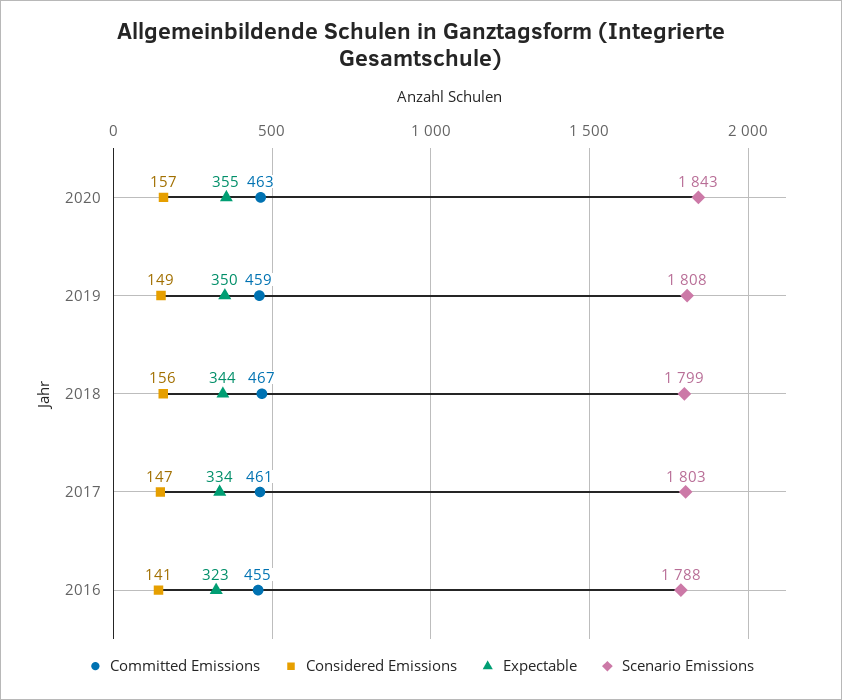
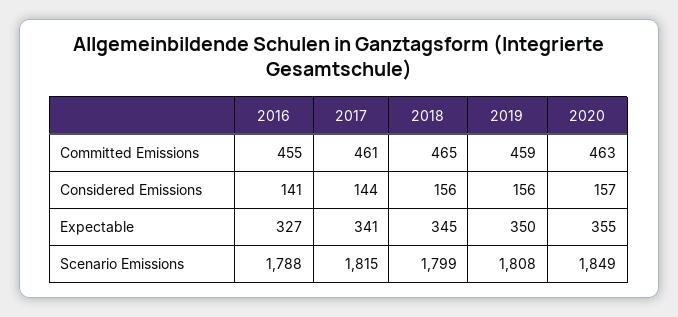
  {
    "Committed Emissions": {
      "2020": 463,
      "2019": 459,
-     "2018": 467,
+     "2018": 465,
      "2017": 461,
      "2016": 455
    },
    "Considered Emissions": {
      "2020": 157,
-     "2019": 149,
+     "2019": 156,
      "2018": 156,
-     "2017": 147,
+     "2017": 144,
      "2016": 141
    },
    "Expectable": {
      "2020": 355,
      "2019": 350,
-     "2018": 344,
+     "2018": 345,
-     "2017": 334,
+     "2017": 341,
-     "2016": 323
+     "2016": 327
    },
    "Scenario Emissions": {
-     "2020": 1843,
+     "2020": 1849,
      "2019": 1808,
      "2018": 1799,
-     "2017": 1803,
+     "2017": 1815,
      "2016": 1788
    }
  }

